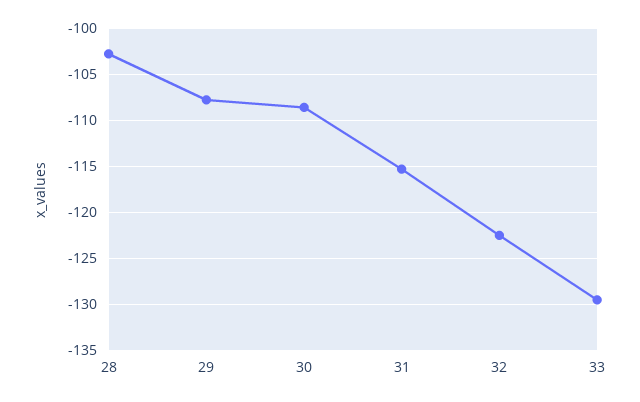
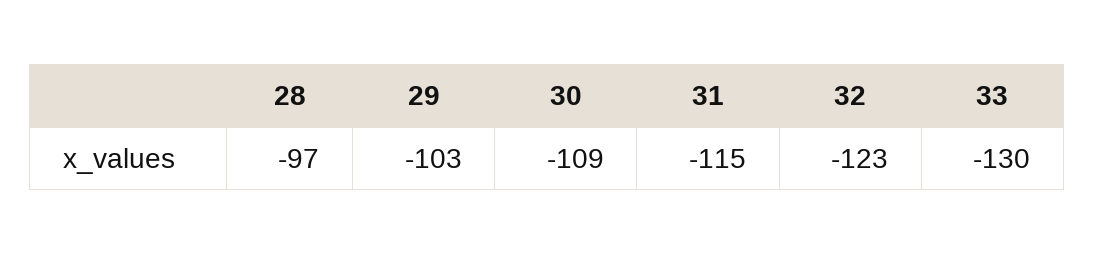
  {
-   "28": -103,
+   "28": -97,
-   "29": -108,
+   "29": -103,
    "30": -109,
    "31": -115,
    "32": -123,
    "33": -130
  }

